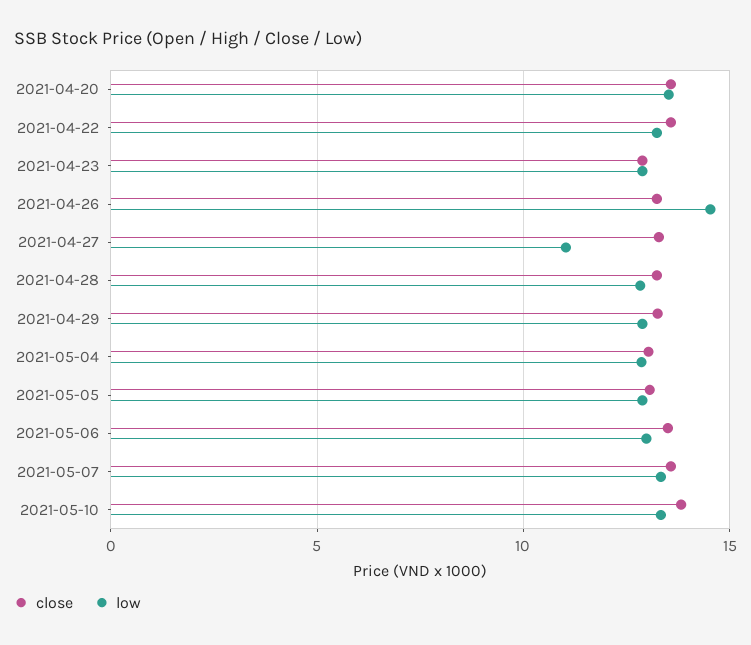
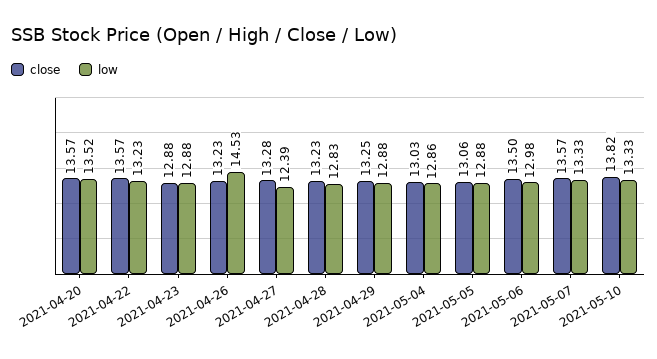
  {
    "close": {
      "2021-04-20": 13.57,
      "2021-04-22": 13.57,
      "2021-04-23": 12.88,
      "2021-04-26": 13.23,
      "2021-04-27": 13.28,
      "2021-04-28": 13.23,
      "2021-04-29": 13.25,
      "2021-05-04": 13.03,
      "2021-05-05": 13.06,
      "2021-05-06": 13.5,
      "2021-05-07": 13.57,
      "2021-05-10": 13.82
    },
    "low": {
      "2021-04-20": 13.52,
      "2021-04-22": 13.23,
      "2021-04-23": 12.88,
      "2021-04-26": 14.53,
-     "2021-04-27": 11,
+     "2021-04-27": 12.39,
      "2021-04-28": 12.83,
      "2021-04-29": 12.88,
      "2021-05-04": 12.86,
      "2021-05-05": 12.88,
      "2021-05-06": 12.98,
      "2021-05-07": 13.33,
      "2021-05-10": 13.33
    }
  }

